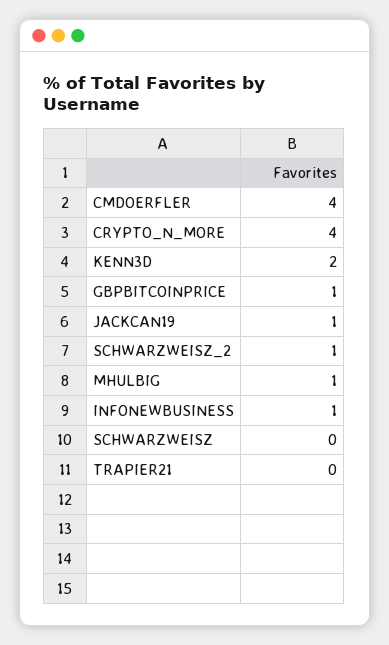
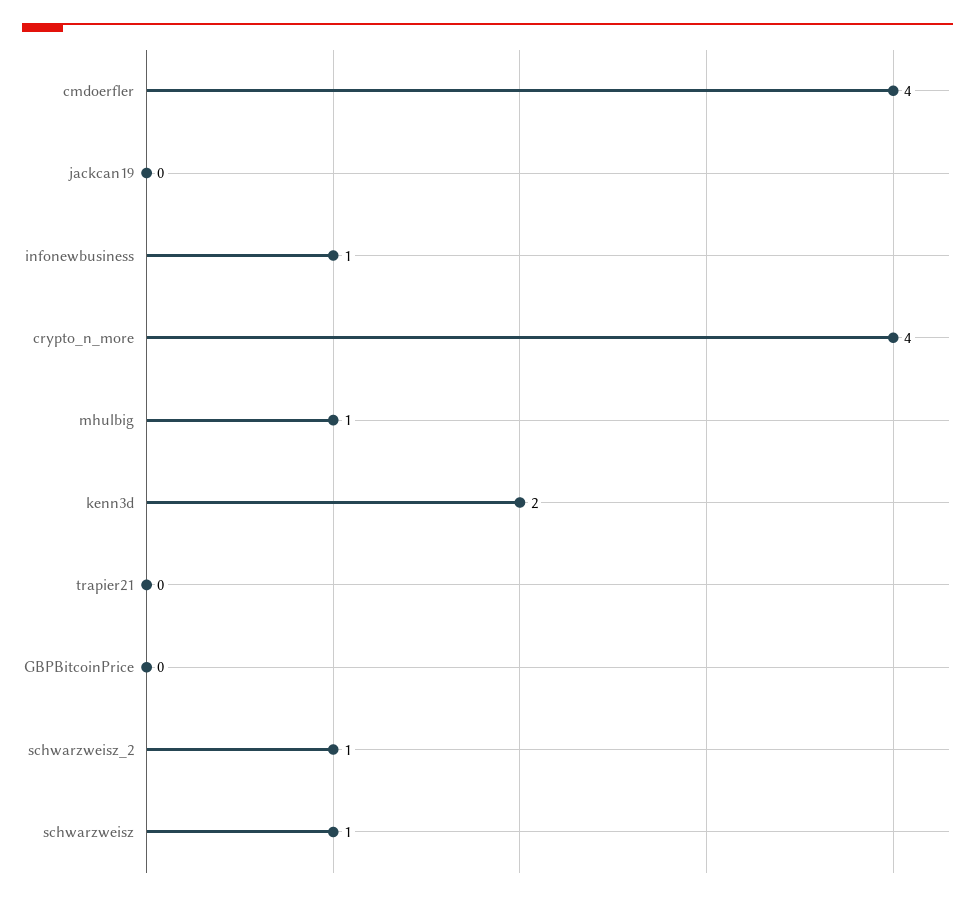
  {
    "CMDOERFLER": 4,
    "CRYPTO_N_MORE": 4,
    "KENN3D": 2,
-   "GBPBITCOINPRICE": 1,
+   "GBPBITCOINPRICE": 0,
-   "JACKCAN19": 1,
+   "JACKCAN19": 0,
    "SCHWARZWEISZ_2": 1,
    "MHULBIG": 1,
    "INFONEWBUSINESS": 1,
-   "SCHWARZWEISZ": 0,
+   "SCHWARZWEISZ": 1,
    "TRAPIER21": 0
  }

